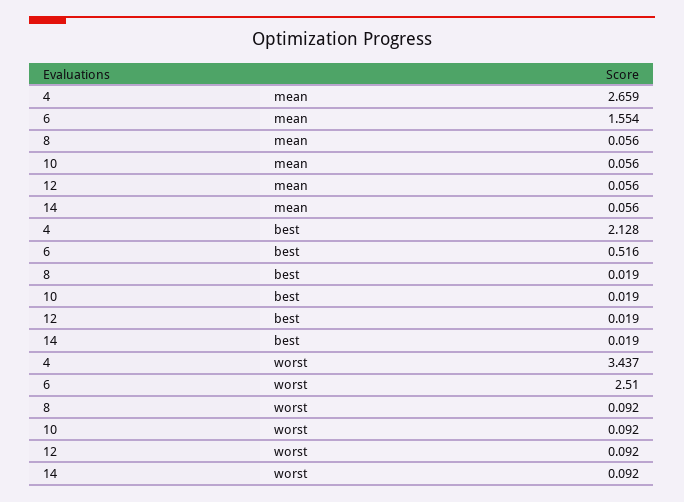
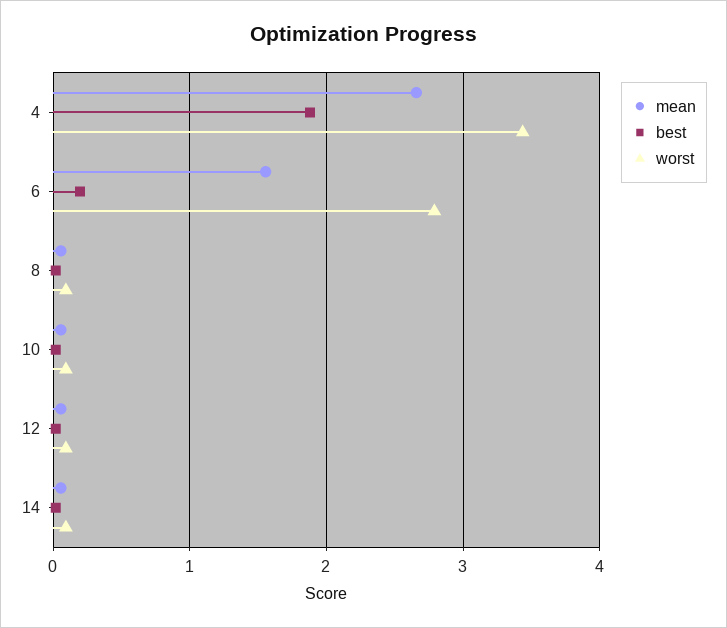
  {
    "mean": {
      "4": 2.659,
      "6": 1.554,
      "8": 0.056,
      "10": 0.056,
      "12": 0.056,
      "14": 0.056
    },
    "best": {
-     "4": 2.128,
+     "4": 1.9,
-     "6": 0.516,
+     "6": 0.2,
      "8": 0.019,
      "10": 0.019,
      "12": 0.019,
      "14": 0.019
    },
    "worst": {
      "4": 3.437,
-     "6": 2.51,
+     "6": 2.8,
      "8": 0.092,
      "10": 0.092,
      "12": 0.092,
      "14": 0.092
    }
  }

